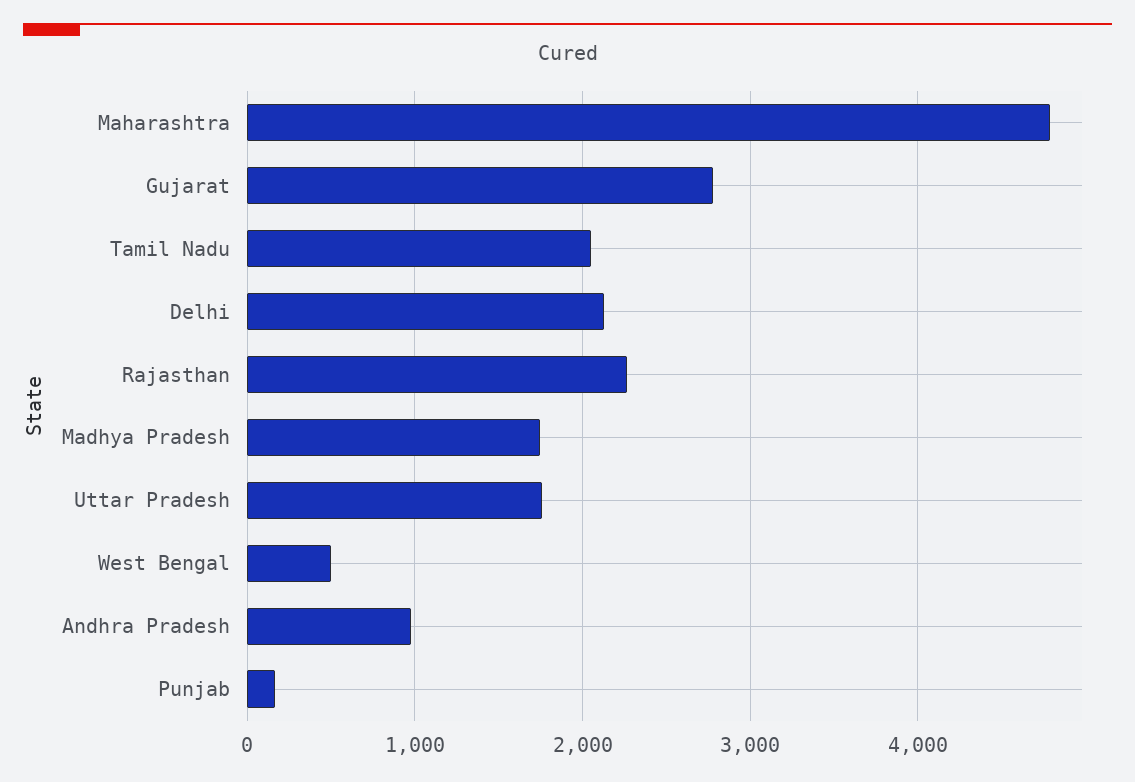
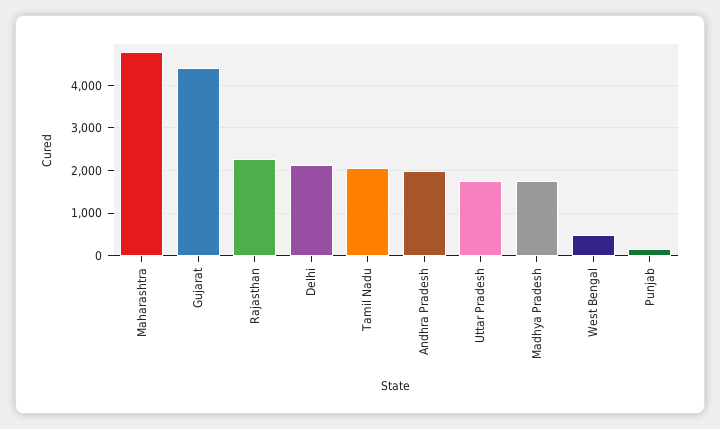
  {
    "Maharashtra": 4800,
-   "Gujarat": 2800,
+   "Gujarat": 4400,
    "Tamil Nadu": 2100,
    "Delhi": 2100,
    "Rajasthan": 2300,
    "Madhya Pradesh": 1700,
    "Uttar Pradesh": 1800,
    "West Bengal": 500,
-   "Andhra Pradesh": 1000,
+   "Andhra Pradesh": 2000,
    "Punjab": 200
  }

